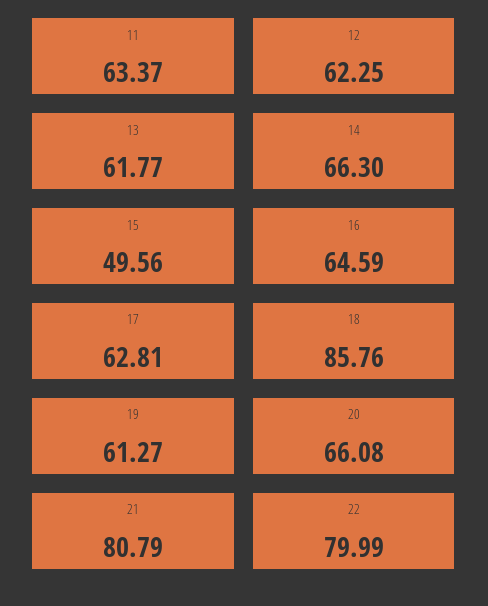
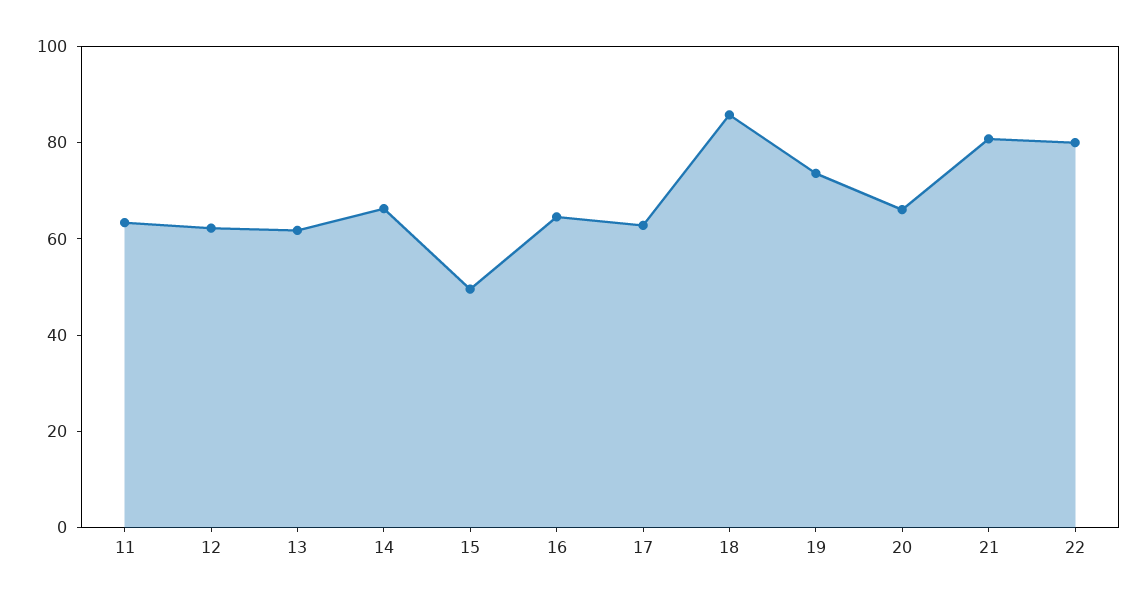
  {
    "11": 63.37,
    "12": 62.25,
    "13": 61.77,
    "14": 66.3,
    "15": 49.56,
    "16": 64.59,
    "17": 62.81,
    "18": 85.76,
-   "19": 61.27,
+   "19": 75,
    "20": 66.08,
    "21": 80.79,
    "22": 79.99
  }

